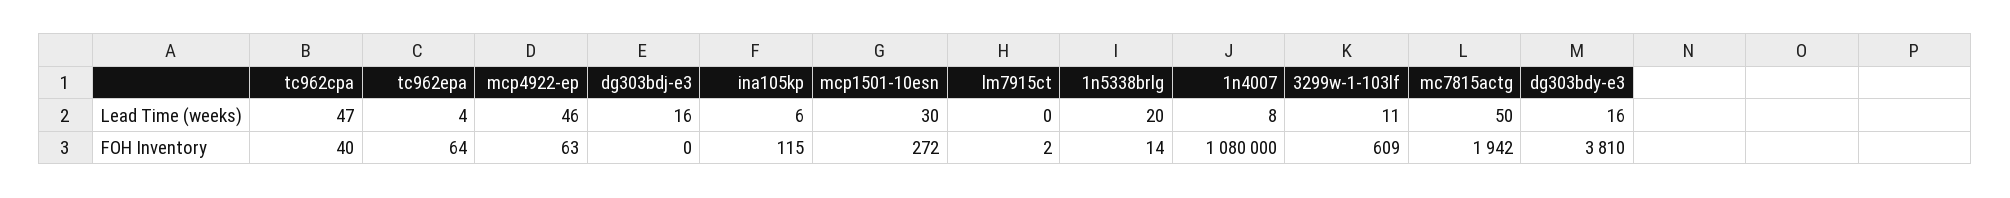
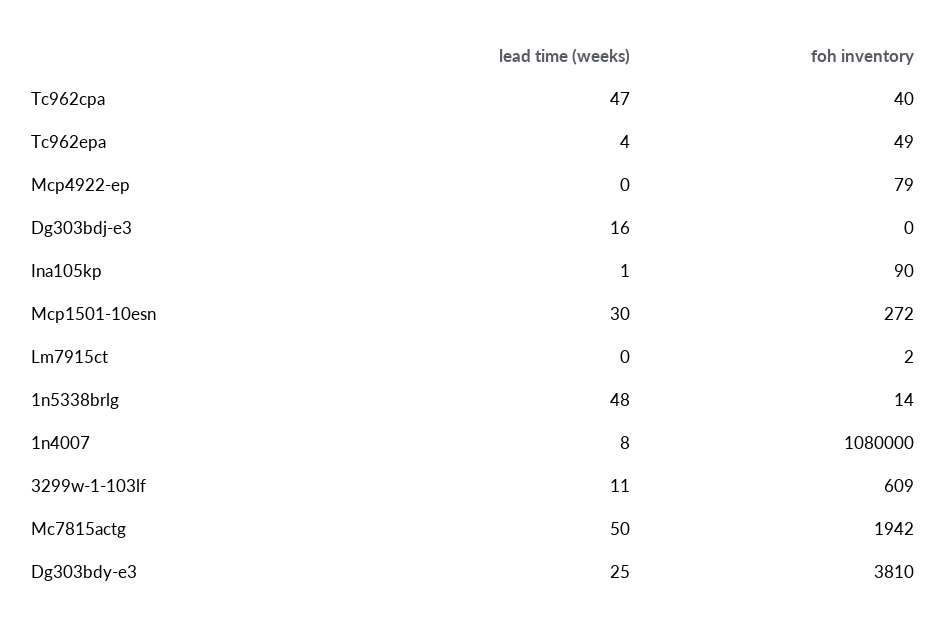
  {
    "tc962cpa": {
      "Lead Time (weeks)": 47,
      "FOH Inventory": 40
    },
    "tc962epa": {
      "Lead Time (weeks)": 4,
-     "FOH Inventory": 64
+     "FOH Inventory": 49
    },
    "mcp4922-ep": {
-     "Lead Time (weeks)": 46,
+     "Lead Time (weeks)": 0,
-     "FOH Inventory": 63
+     "FOH Inventory": 79
    },
    "dg303bdj-e3": {
      "Lead Time (weeks)": 16,
      "FOH Inventory": 0
    },
    "ina105kp": {
-     "Lead Time (weeks)": 6,
+     "Lead Time (weeks)": 1,
-     "FOH Inventory": 115
+     "FOH Inventory": 90
    },
    "mcp1501-10esn": {
      "Lead Time (weeks)": 30,
      "FOH Inventory": 272
    },
    "lm7915ct": {
      "Lead Time (weeks)": 0,
      "FOH Inventory": 2
    },
    "1n5338brlg": {
-     "Lead Time (weeks)": 20,
+     "Lead Time (weeks)": 48,
      "FOH Inventory": 14
    },
    "1n4007": {
      "Lead Time (weeks)": 8,
      "FOH Inventory": 1080000
    },
    "3299w-1-103lf": {
      "Lead Time (weeks)": 11,
      "FOH Inventory": 609
    },
    "mc7815actg": {
      "Lead Time (weeks)": 50,
      "FOH Inventory": 1942
    },
    "dg303bdy-e3": {
-     "Lead Time (weeks)": 16,
+     "Lead Time (weeks)": 25,
      "FOH Inventory": 3810
    }
  }

